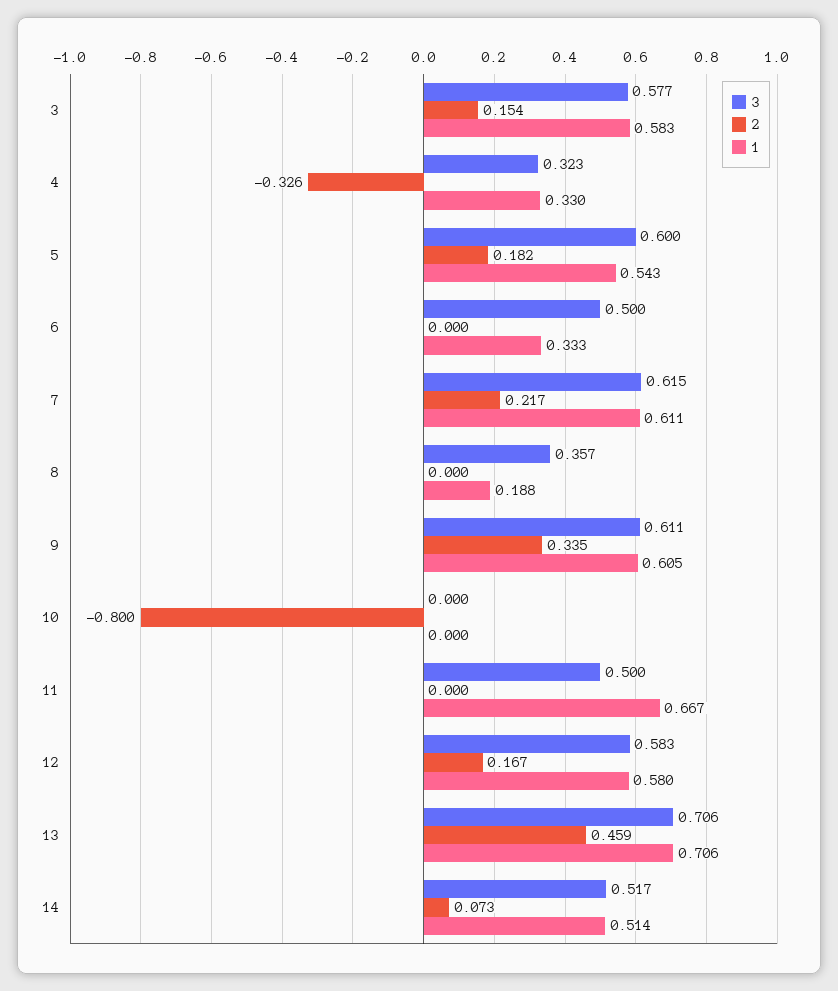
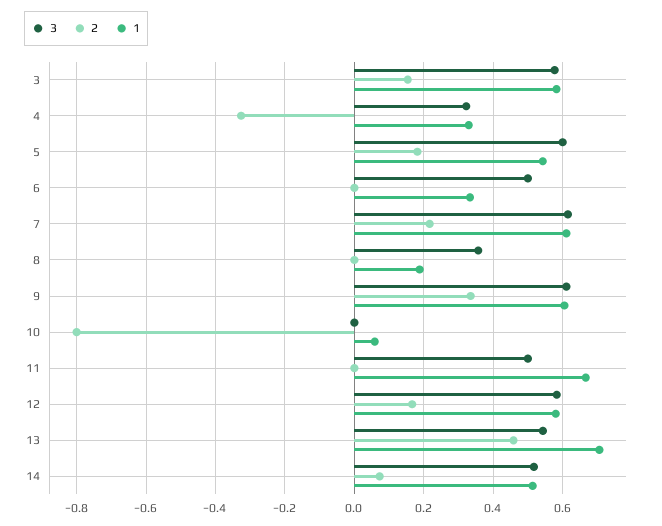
  {
    "3": {
      "3": 0.577,
      "4": 0.323,
      "5": 0.6,
      "6": 0.5,
      "7": 0.615,
      "8": 0.357,
      "9": 0.611,
      "10": 0,
      "11": 0.5,
      "12": 0.583,
-     "13": 0.706,
+     "13": 0.54,
      "14": 0.517
    },
    "2": {
      "3": 0.154,
      "4": -0.326,
      "5": 0.182,
      "6": 0,
      "7": 0.217,
      "8": 0,
      "9": 0.335,
      "10": -0.8,
      "11": 0,
      "12": 0.167,
      "13": 0.459,
      "14": 0.073
    },
    "1": {
      "3": 0.583,
      "4": 0.33,
      "5": 0.543,
      "6": 0.333,
      "7": 0.611,
      "8": 0.188,
      "9": 0.605,
-     "10": 0,
+     "10": 0.06,
      "11": 0.667,
      "12": 0.58,
      "13": 0.706,
      "14": 0.514
    }
  }

